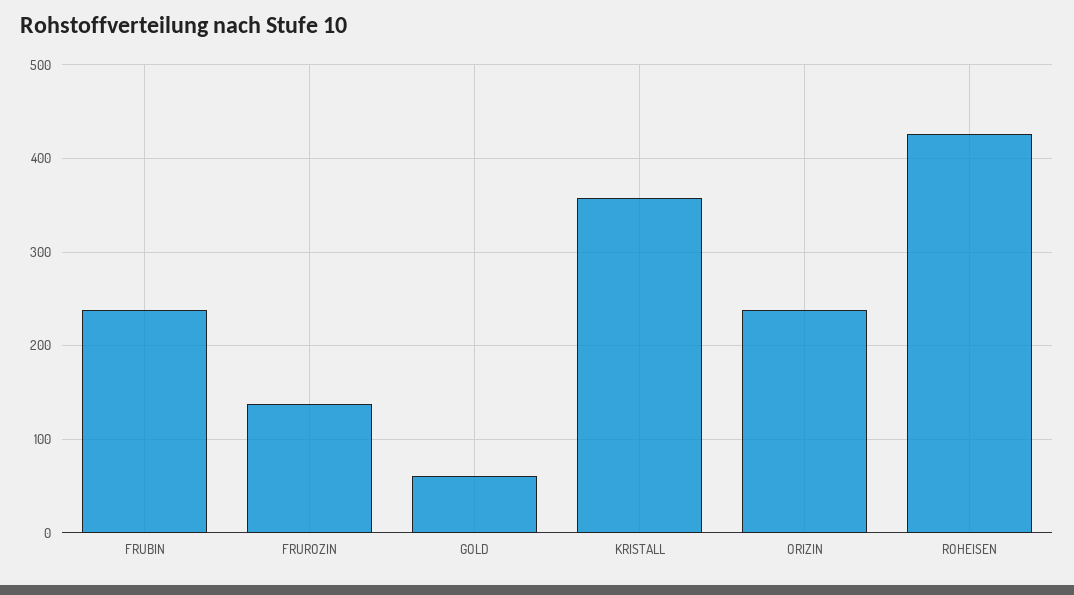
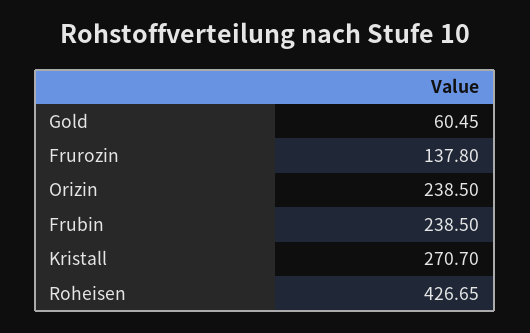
  {
    "FRUBIN": 238.5,
    "FRUROZIN": 137.8,
    "GOLD": 60.45,
-   "KRISTALL": 360,
+   "KRISTALL": 270.7,
    "ORIZIN": 238.5,
    "ROHEISEN": 426.65
  }

